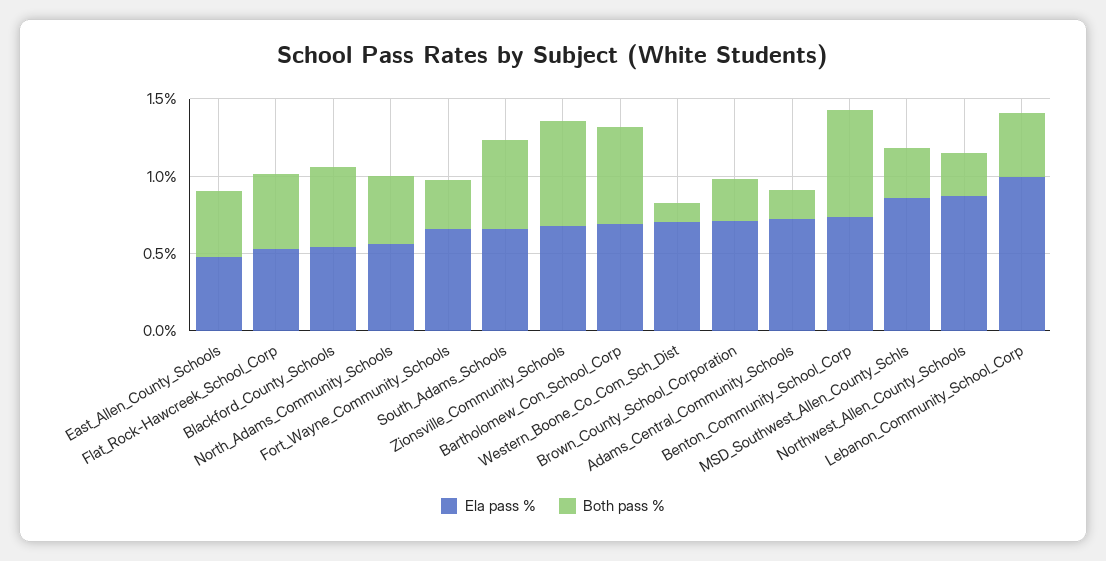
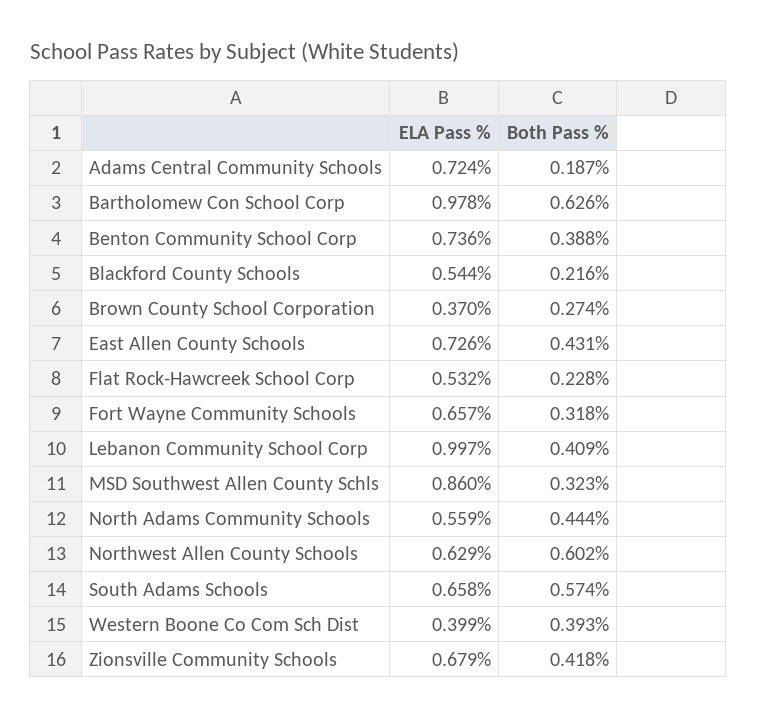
  {
    "Ela pass %": {
-     "East_Allen_County_Schools": 0.5,
+     "East_Allen_County_Schools": 0.726,
      "Flat_Rock-Hawcreek_School_Corp": 0.532,
      "Blackford_County_Schools": 0.544,
      "North_Adams_Community_Schools": 0.559,
      "Fort_Wayne_Community_Schools": 0.657,
      "South_Adams_Schools": 0.658,
      "Zionsville_Community_Schools": 0.679,
-     "Bartholomew_Con_School_Corp": 0.7,
+     "Bartholomew_Con_School_Corp": 0.978,
-     "Western_Boone_Co_Com_Sch_Dist": 0.7,
+     "Western_Boone_Co_Com_Sch_Dist": 0.399,
-     "Brown_County_School_Corporation": 0.7,
+     "Brown_County_School_Corporation": 0.37,
      "Adams_Central_Community_Schools": 0.724,
      "Benton_Community_School_Corp": 0.736,
      "MSD_Southwest_Allen_County_Schls": 0.86,
-     "Northwest_Allen_County_Schools": 0.9,
+     "Northwest_Allen_County_Schools": 0.629,
      "Lebanon_Community_School_Corp": 0.997
    },
    "Both pass %": {
      "East_Allen_County_Schools": 0.431,
-     "Flat_Rock-Hawcreek_School_Corp": 0.5,
+     "Flat_Rock-Hawcreek_School_Corp": 0.228,
-     "Blackford_County_Schools": 0.5,
+     "Blackford_County_Schools": 0.216,
      "North_Adams_Community_Schools": 0.444,
      "Fort_Wayne_Community_Schools": 0.318,
      "South_Adams_Schools": 0.574,
-     "Zionsville_Community_Schools": 0.7,
+     "Zionsville_Community_Schools": 0.418,
      "Bartholomew_Con_School_Corp": 0.626,
-     "Western_Boone_Co_Com_Sch_Dist": 0.1,
+     "Western_Boone_Co_Com_Sch_Dist": 0.393,
      "Brown_County_School_Corporation": 0.274,
      "Adams_Central_Community_Schools": 0.187,
-     "Benton_Community_School_Corp": 0.7,
+     "Benton_Community_School_Corp": 0.388,
      "MSD_Southwest_Allen_County_Schls": 0.323,
-     "Northwest_Allen_County_Schools": 0.3,
+     "Northwest_Allen_County_Schools": 0.602,
      "Lebanon_Community_School_Corp": 0.409
    }
  }

